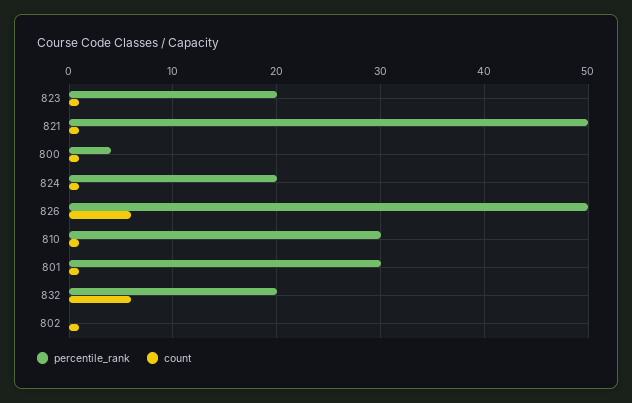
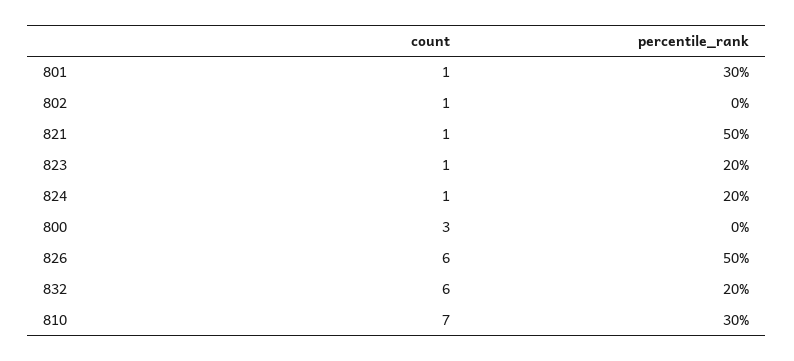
  {
    "percentile_rank": {
      "823": 20,
      "821": 50,
-     "800": 4,
+     "800": 0,
      "824": 20,
      "826": 50,
      "810": 30,
      "801": 30,
      "832": 20,
      "802": 0
    },
    "count": {
      "823": 1,
      "821": 1,
-     "800": 1,
+     "800": 3,
      "824": 1,
      "826": 6,
-     "810": 1,
+     "810": 7,
      "801": 1,
      "832": 6,
      "802": 1
    }
  }

